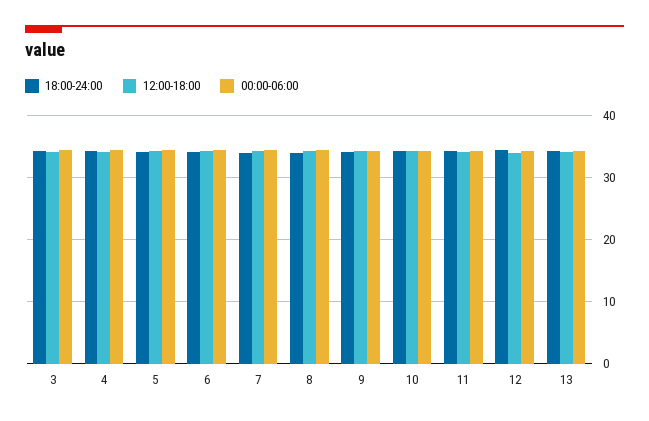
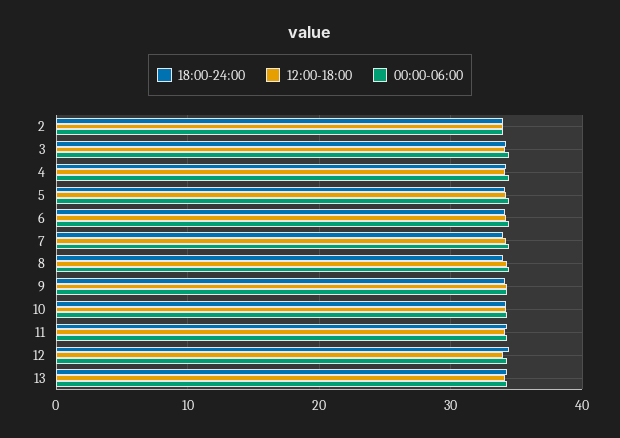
  {
    "18:00-24:00": {
      "3": 34,
      "4": 34,
      "5": 34,
      "6": 34,
      "7": 34,
      "8": 34,
      "9": 34,
      "10": 34,
      "11": 34,
      "12": 34,
-     "13": 34
+     "13": 34,
+     "2": 34
    },
    "12:00-18:00": {
      "3": 34,
      "4": 34,
      "5": 34,
      "6": 34,
      "7": 34,
      "8": 34,
      "9": 34,
      "10": 34,
      "11": 34,
      "12": 34,
-     "13": 34
+     "13": 34,
+     "2": 34
    },
    "00:00-06:00": {
      "3": 34,
      "4": 34,
      "5": 34,
      "6": 34,
      "7": 34,
      "8": 34,
      "9": 34,
      "10": 34,
      "11": 34,
      "12": 34,
-     "13": 34
+     "13": 34,
+     "2": 34
    }
  }

